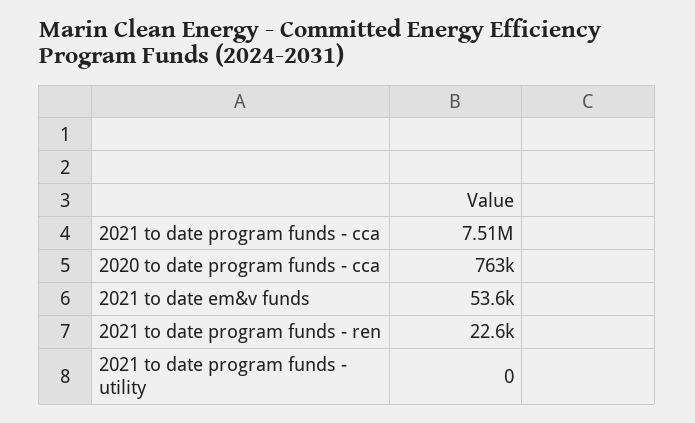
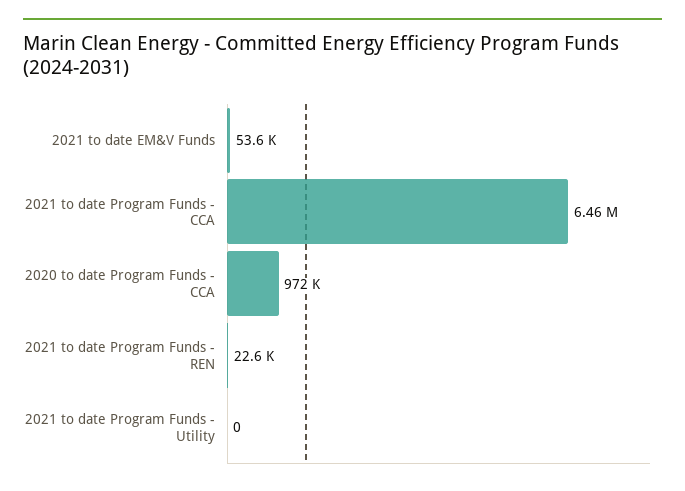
  {
-   "2021 to date program funds - cca": 7510000,
+   "2021 to date program funds - cca": 6460000,
-   "2020 to date program funds - cca": 763000,
+   "2020 to date program funds - cca": 972000,
    "2021 to date em&v funds": 53600,
    "2021 to date program funds - ren": 22600,
    "2021 to date program funds - utility": 0
  }

